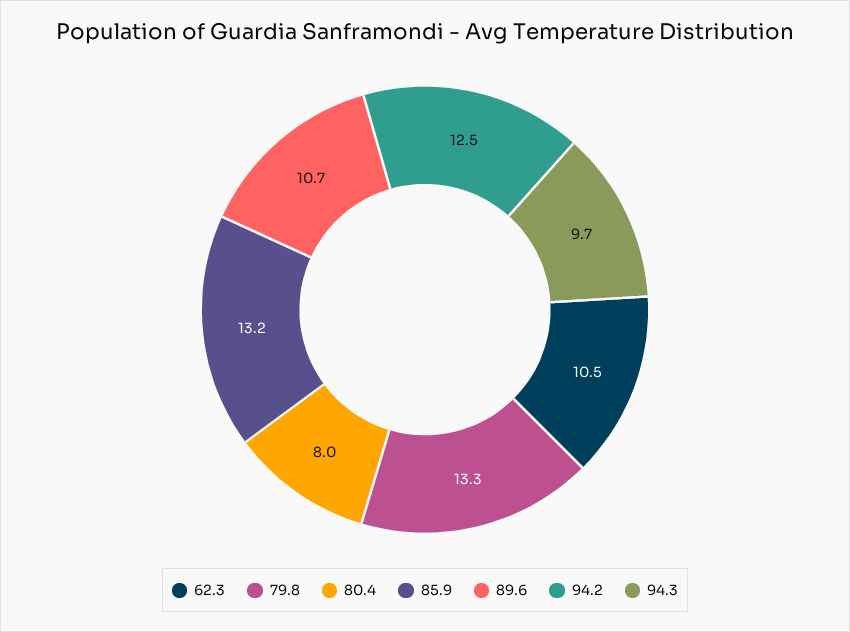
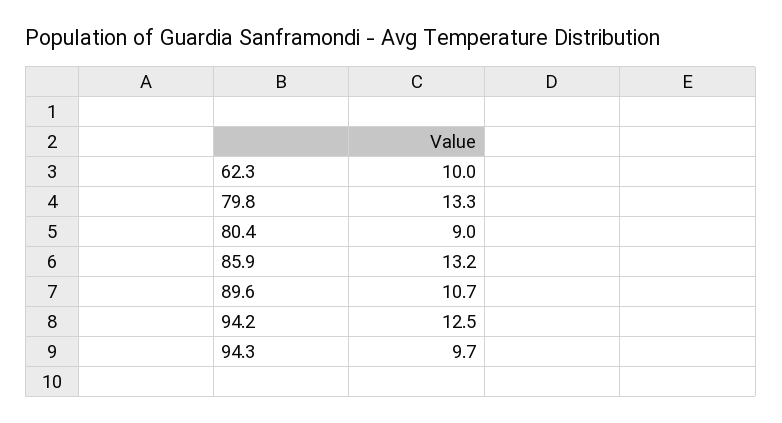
  {
-   "62.3": 10.5,
+   "62.3": 10,
    "79.8": 13.3,
-   "80.4": 8,
+   "80.4": 9,
    "85.9": 13.2,
    "89.6": 10.7,
    "94.2": 12.5,
    "94.3": 9.7
  }

